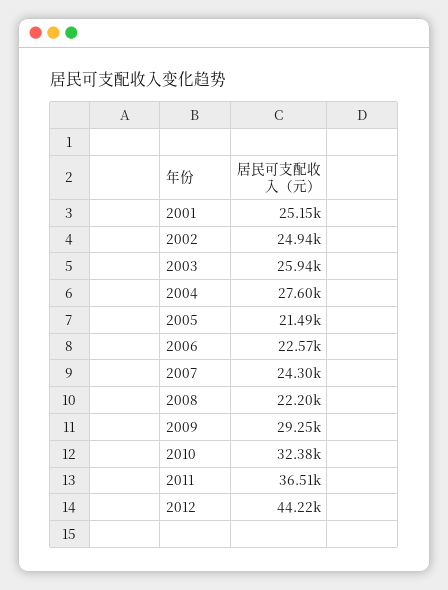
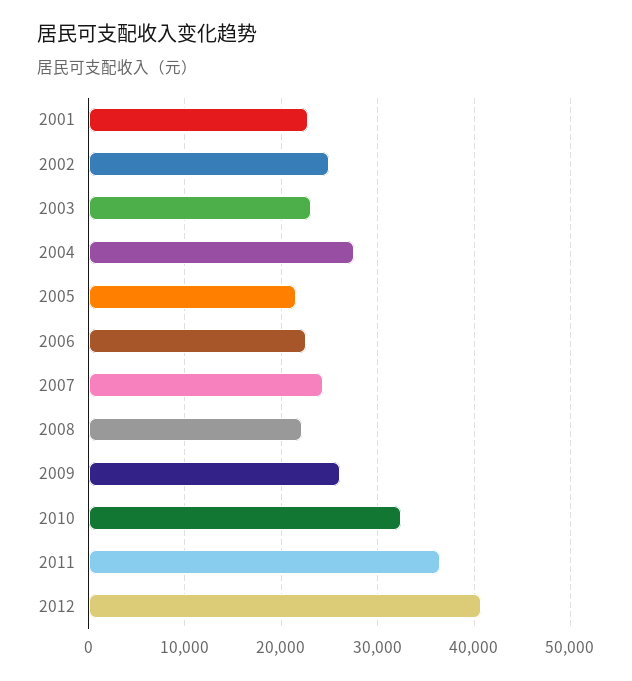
  {
-   "2001": 25150,
+   "2001": 23000,
    "2002": 24940,
-   "2003": 25940,
+   "2003": 23000,
    "2004": 27600,
    "2005": 21490,
    "2006": 22570,
    "2007": 24300,
    "2008": 22200,
-   "2009": 29250,
+   "2009": 26000,
    "2010": 32380,
    "2011": 36510,
-   "2012": 44220
+   "2012": 41000
  }

